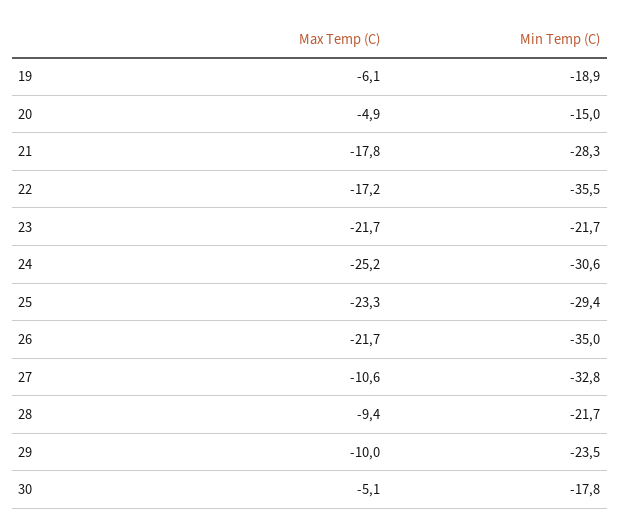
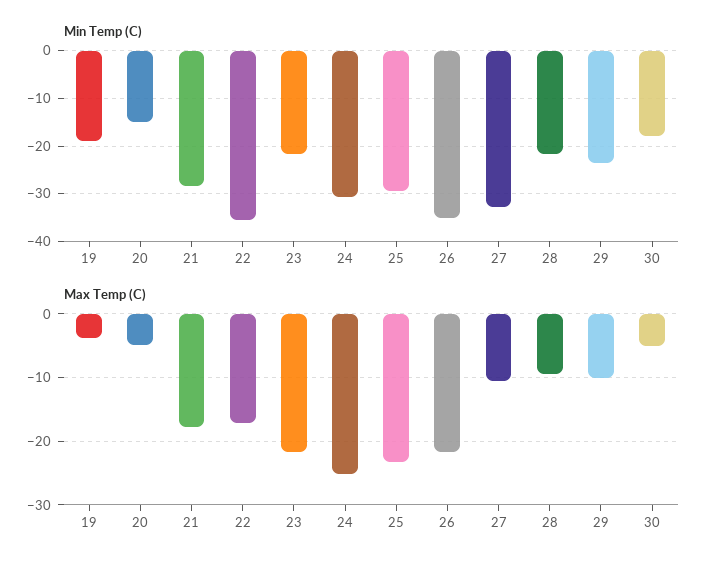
  {
    "Max Temp (C)": {
-     "19": -6.1,
+     "19": -4,
      "20": -4.9,
      "21": -17.8,
      "22": -17.2,
      "23": -21.7,
      "24": -25.2,
      "25": -23.3,
      "26": -21.7,
      "27": -10.6,
      "28": -9.4,
      "29": -10,
      "30": -5.1
    },
    "Min Temp (C)": {
      "19": -18.9,
      "20": -15,
      "21": -28.3,
      "22": -35.5,
      "23": -21.7,
      "24": -30.6,
      "25": -29.4,
      "26": -35,
      "27": -32.8,
      "28": -21.7,
      "29": -23.5,
      "30": -17.8
    }
  }

